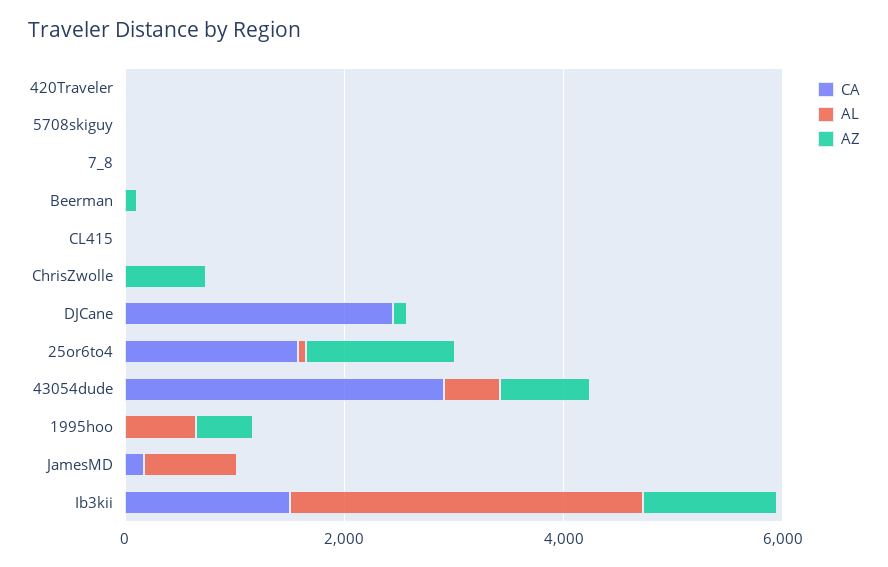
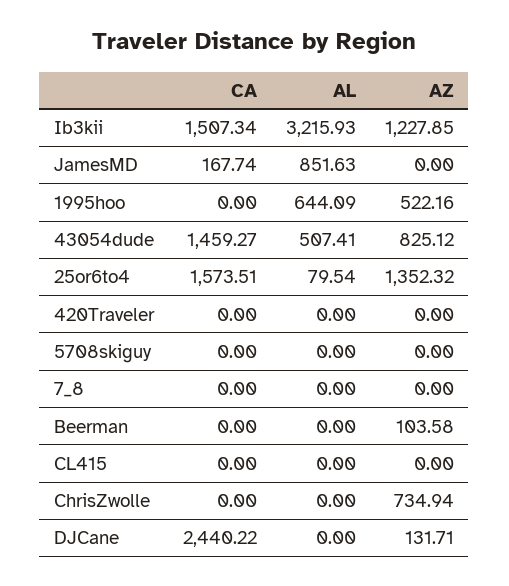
  {
    "CA": {
      "420Traveler": 0,
      "5708skiguy": 0,
      "7_8": 0,
      "Beerman": 0,
      "CL415": 0,
      "ChrisZwolle": 0,
      "DJCane": 2440.22,
      "25or6to4": 1573.51,
-     "43054dude": 3000,
+     "43054dude": 1459.27,
      "1995hoo": 0,
      "JamesMD": 167.74,
      "Ib3kii": 1507.34
    },
    "AL": {
      "420Traveler": 0,
      "5708skiguy": 0,
      "7_8": 0,
      "Beerman": 0,
      "CL415": 0,
      "ChrisZwolle": 0,
      "DJCane": 0,
      "25or6to4": 79.54,
      "43054dude": 507.41,
      "1995hoo": 644.09,
      "JamesMD": 851.63,
      "Ib3kii": 3215.93
    },
    "AZ": {
      "420Traveler": 0,
      "5708skiguy": 0,
      "7_8": 0,
      "Beerman": 103.58,
      "CL415": 0,
      "ChrisZwolle": 734.94,
      "DJCane": 131.71,
      "25or6to4": 1352.32,
      "43054dude": 825.12,
      "1995hoo": 522.16,
      "JamesMD": 0,
      "Ib3kii": 1227.85
    }
  }

